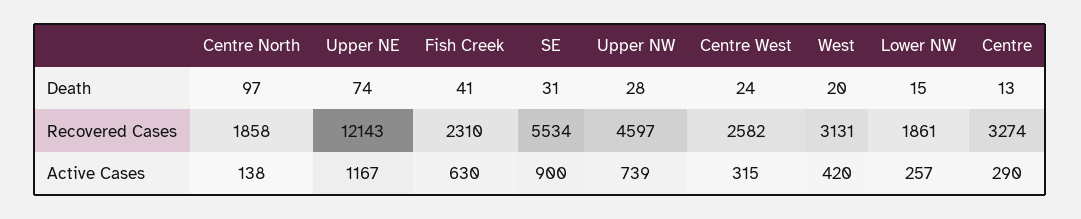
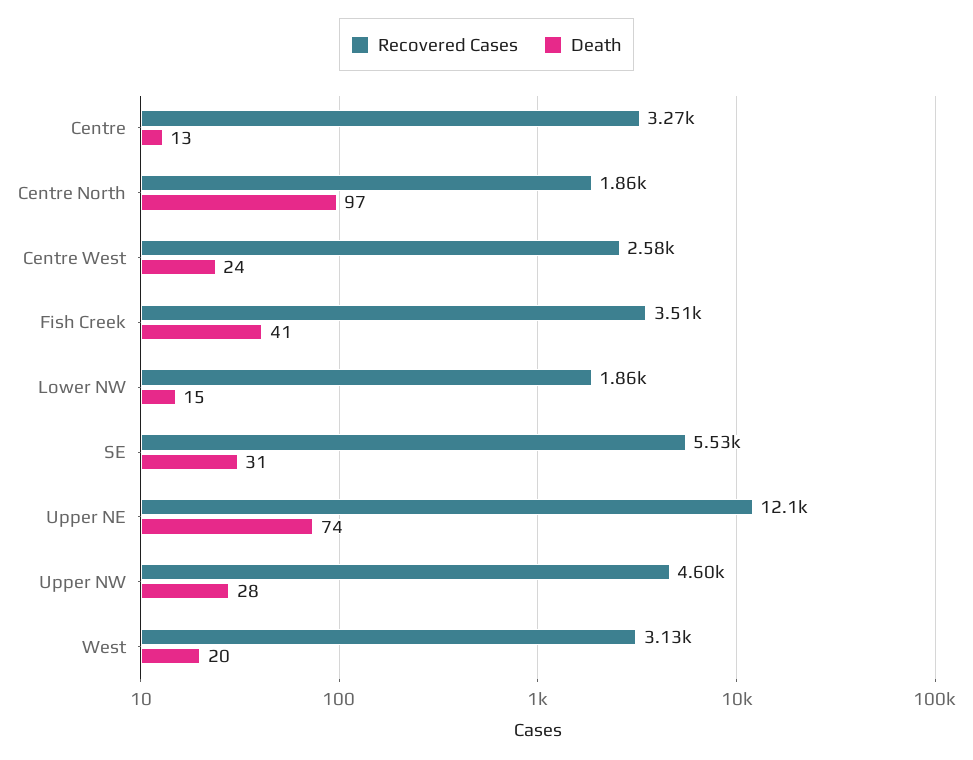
  {
    "Death": {
      "Centre North": 97,
      "Upper NE": 74,
      "Fish Creek": 41,
      "SE": 31,
      "Upper NW": 28,
      "Centre West": 24,
      "West": 20,
      "Lower NW": 15,
      "Centre": 13
    },
    "Recovered Cases": {
      "Centre North": 1858,
      "Upper NE": 12143,
-     "Fish Creek": 2310,
+     "Fish Creek": 3510,
      "SE": 5534,
      "Upper NW": 4597,
      "Centre West": 2582,
      "West": 3131,
      "Lower NW": 1861,
      "Centre": 3274
-   },
+   }
-   "Active Cases": {
-     "Centre North": 138,
-     "Upper NE": 1167,
-     "Fish Creek": 630,
-     "SE": 900,
-     "Upper NW": 739,
-     "Centre West": 315,
-     "West": 420,
-     "Lower NW": 257,
-     "Centre": 290
-   }
  }

